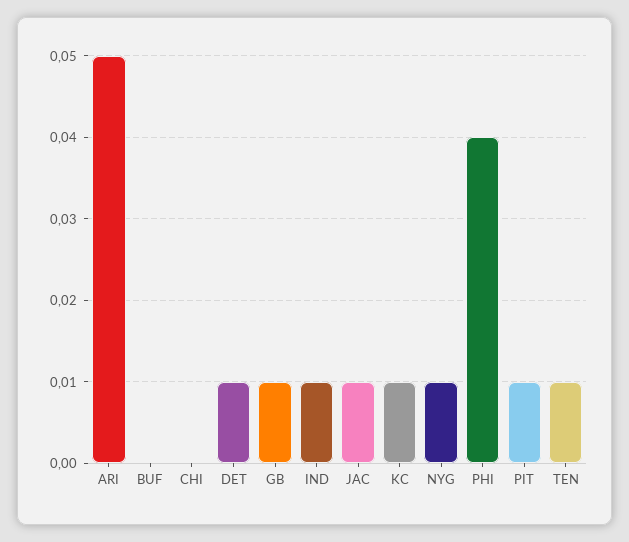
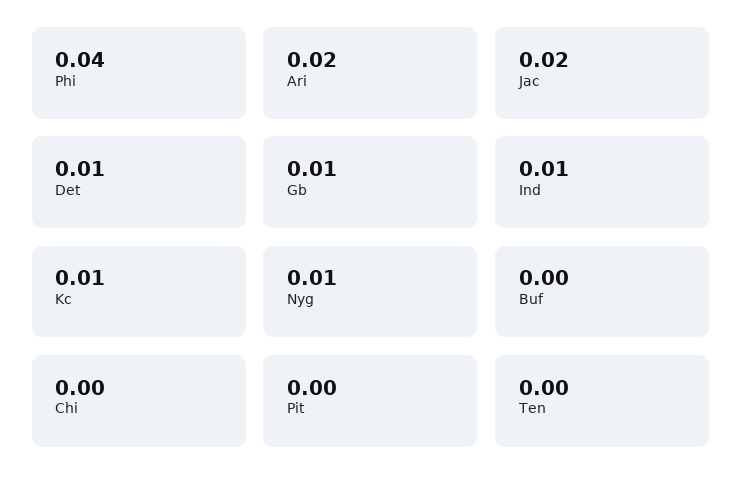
  {
-   "ARI": 0.05,
+   "ARI": 0.02,
    "BUF": 0,
    "CHI": 0,
    "DET": 0.01,
    "GB": 0.01,
    "IND": 0.01,
-   "JAC": 0.01,
+   "JAC": 0.02,
    "KC": 0.01,
    "NYG": 0.01,
    "PHI": 0.04,
-   "PIT": 0.01,
+   "PIT": 0,
-   "TEN": 0.01
+   "TEN": 0
  }

